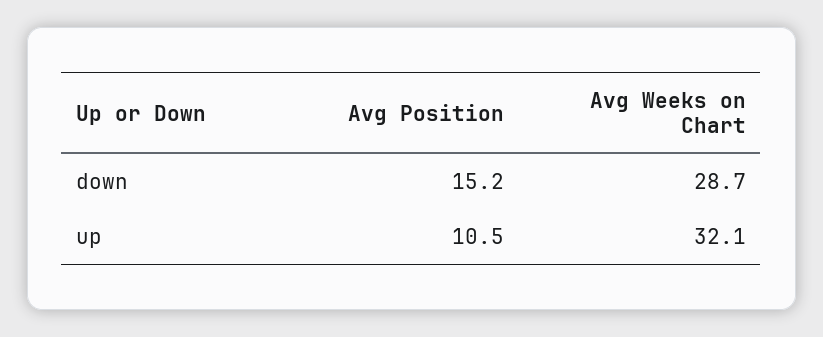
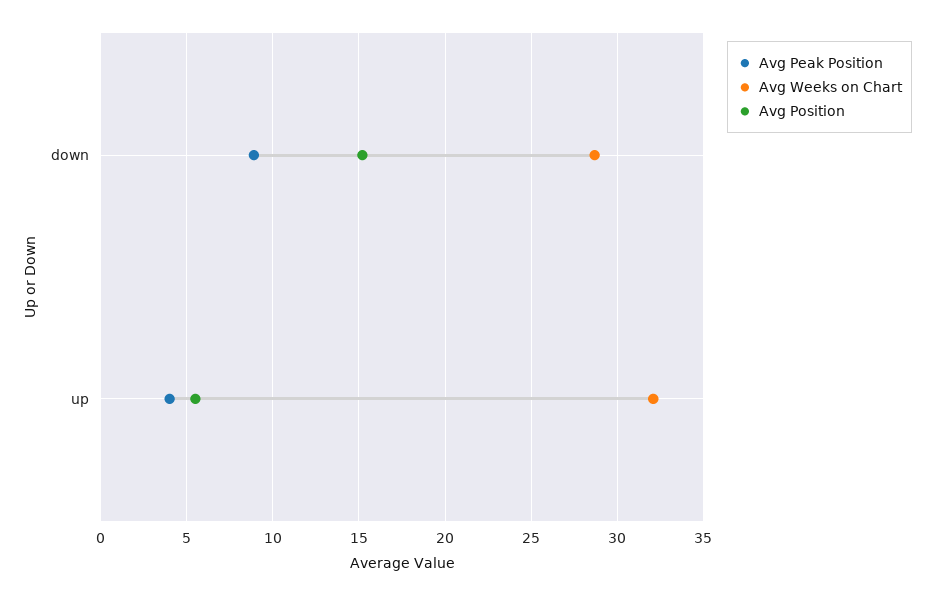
  {
    "Avg Position": {
      "down": 15.2,
-     "up": 10.5
+     "up": 5.5
    },
    "Avg Weeks on Chart": {
      "down": 28.7,
      "up": 32.1
-   }
+   },
+   "Avg Peak Position": {
+     "down": 9,
+     "up": 4
+   }
  }

